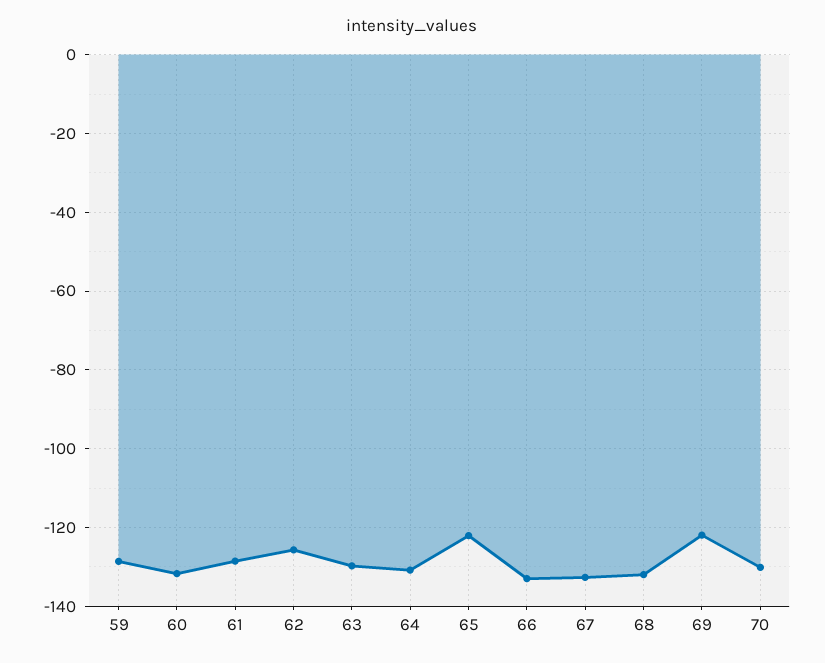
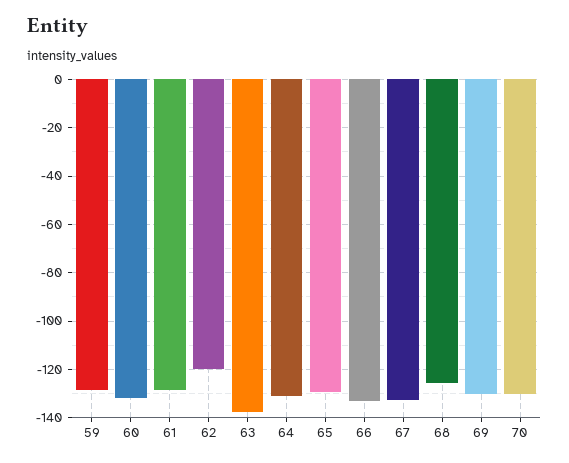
  {
    "59": -128,
    "60": -132,
    "61": -128,
-   "62": -126,
+   "62": -120,
-   "63": -130,
+   "63": -137.5,
    "64": -130,
-   "65": -122,
+   "65": -130,
    "66": -134,
    "67": -132,
-   "68": -132,
+   "68": -125,
-   "69": -122,
+   "69": -130,
    "70": -130
  }

